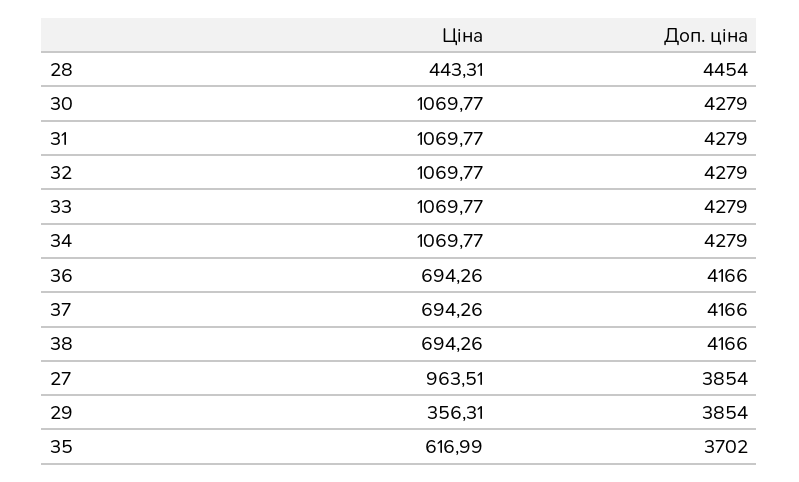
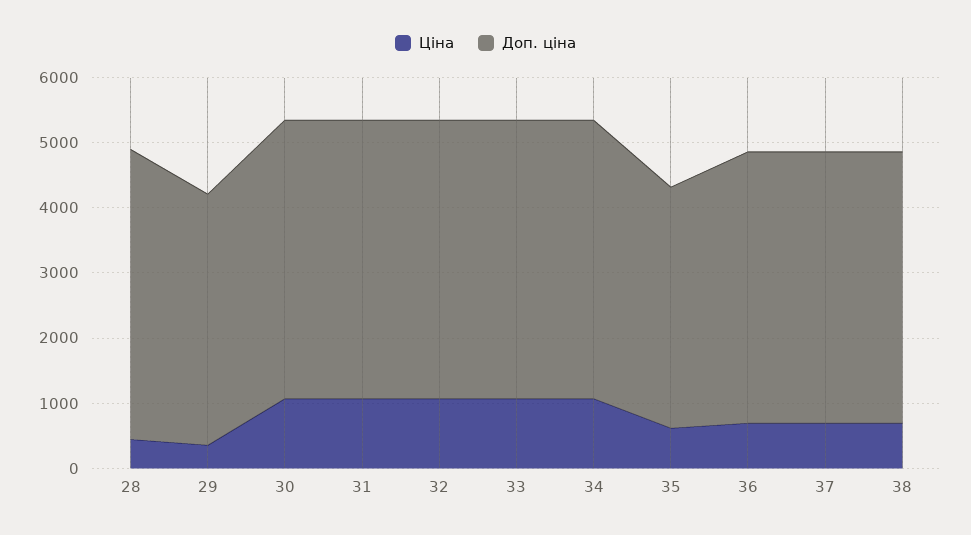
  {
    "Ціна": {
      "28": 443.31,
      "30": 1069.77,
      "31": 1069.77,
      "32": 1069.77,
      "33": 1069.77,
      "34": 1069.77,
      "36": 694.26,
      "37": 694.26,
      "38": 694.26,
-     "27": 963.51,
      "29": 356.31,
      "35": 616.99
    },
    "Доп. ціна": {
      "28": 4454,
      "30": 4279,
      "31": 4279,
      "32": 4279,
      "33": 4279,
      "34": 4279,
      "36": 4166,
      "37": 4166,
      "38": 4166,
-     "27": 3854,
      "29": 3854,
      "35": 3702
    }
  }

